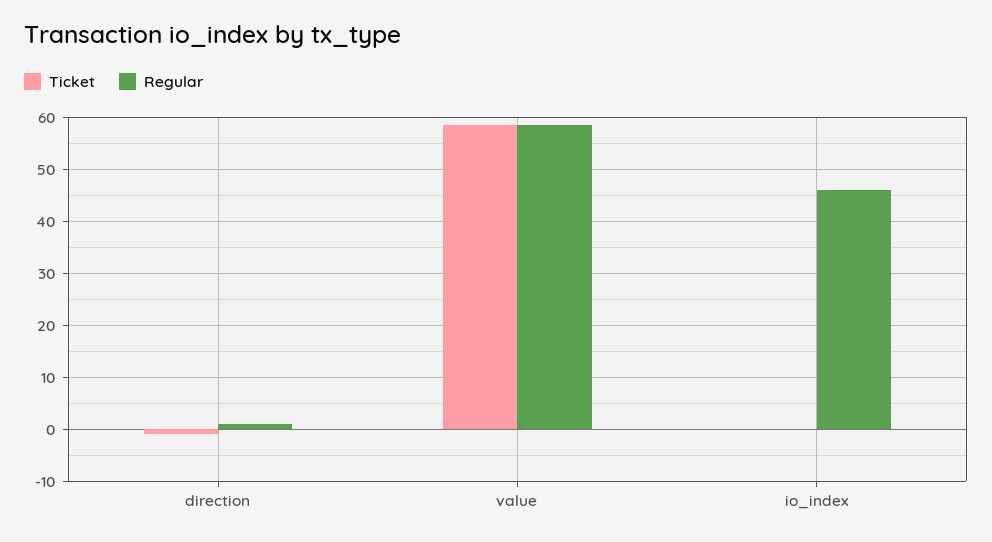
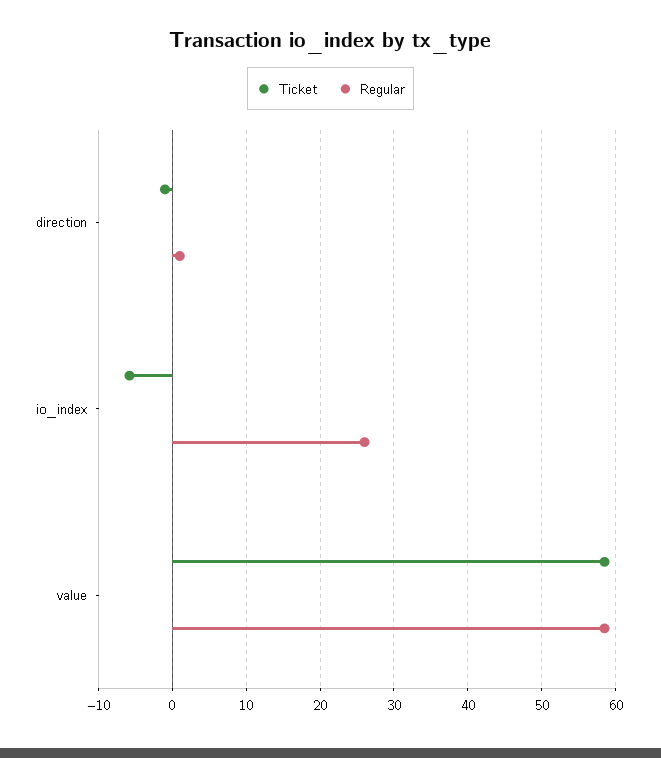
  {
    "Ticket": {
      "direction": -1,
      "value": 59,
-     "io_index": 0
+     "io_index": -6
    },
    "Regular": {
      "direction": 1,
      "value": 59,
-     "io_index": 46
+     "io_index": 26
    }
  }

